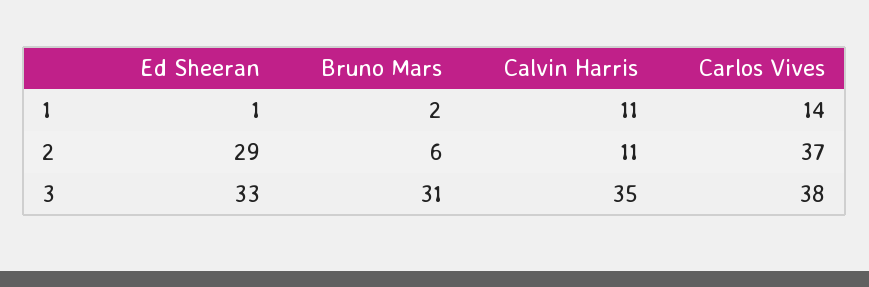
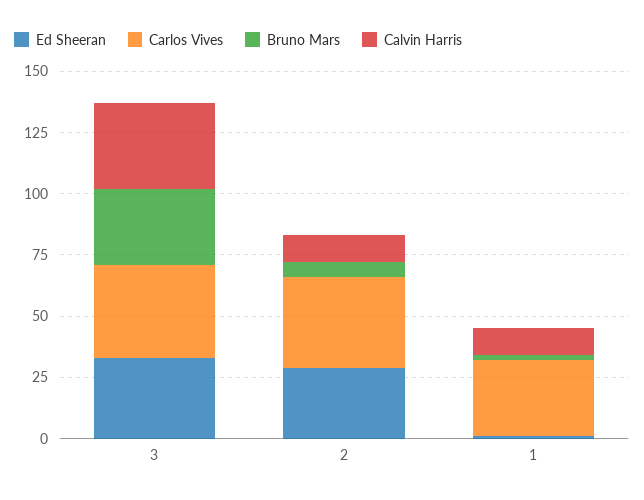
  {
    "Ed Sheeran": {
      "1": 1,
      "2": 29,
      "3": 33
    },
    "Bruno Mars": {
      "1": 2,
      "2": 6,
      "3": 31
    },
    "Calvin Harris": {
      "1": 11,
      "2": 11,
      "3": 35
    },
    "Carlos Vives": {
-     "1": 14,
+     "1": 30,
      "2": 37,
      "3": 38
    }
  }

